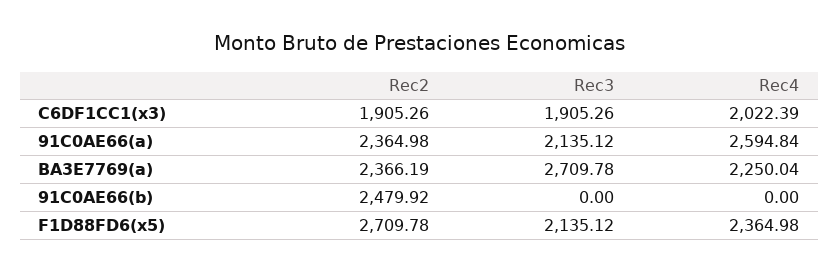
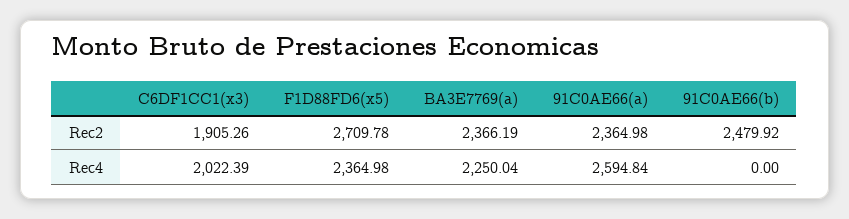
  {
    "Rec2": {
      "C6DF1CC1(x3)": 1905.26,
      "91C0AE66(a)": 2364.98,
      "BA3E7769(a)": 2366.19,
      "91C0AE66(b)": 2479.92,
      "F1D88FD6(x5)": 2709.78
    },
-   "Rec3": {
-     "C6DF1CC1(x3)": 1905.26,
-     "91C0AE66(a)": 2135.12,
-     "BA3E7769(a)": 2709.78,
-     "91C0AE66(b)": 0,
-     "F1D88FD6(x5)": 2135.12
-   },
    "Rec4": {
      "C6DF1CC1(x3)": 2022.39,
      "91C0AE66(a)": 2594.84,
      "BA3E7769(a)": 2250.04,
      "91C0AE66(b)": 0,
      "F1D88FD6(x5)": 2364.98
    }
  }

